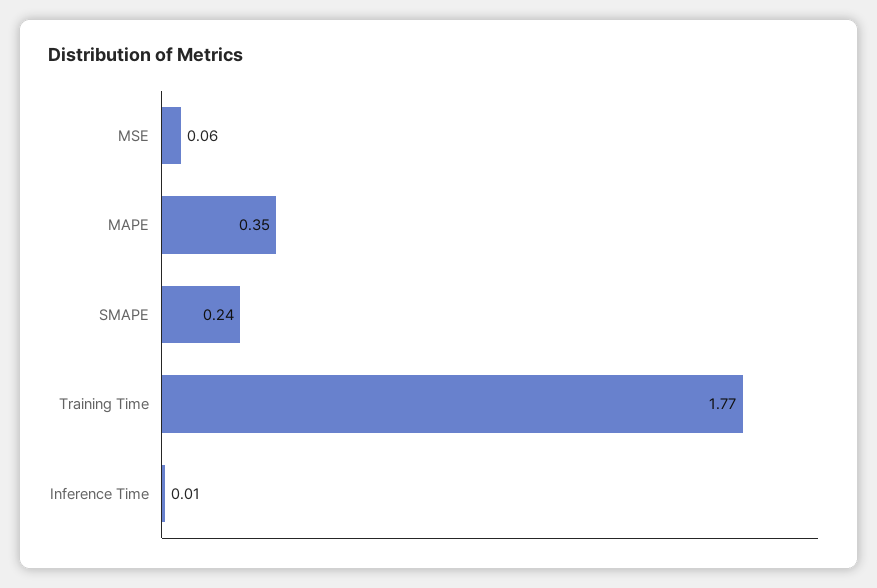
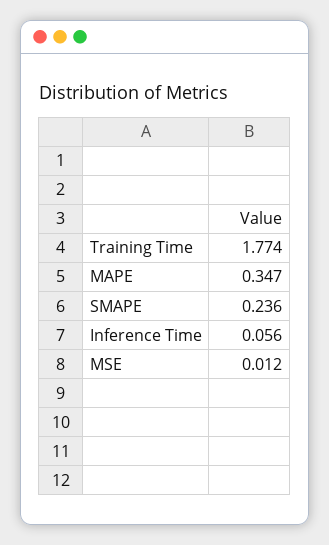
  {
-   "MSE": 0.06,
+   "MSE": 0.012,
    "MAPE": 0.347,
    "SMAPE": 0.236,
    "Training Time": 1.774,
-   "Inference Time": 0.01
+   "Inference Time": 0.056
  }

